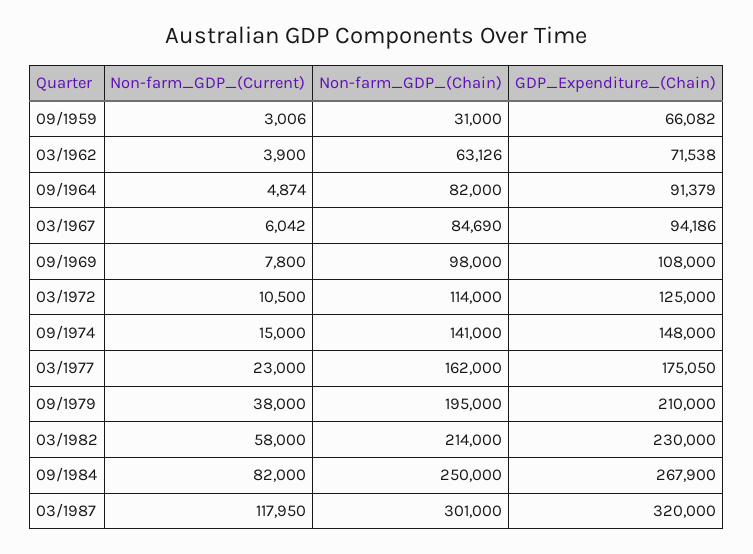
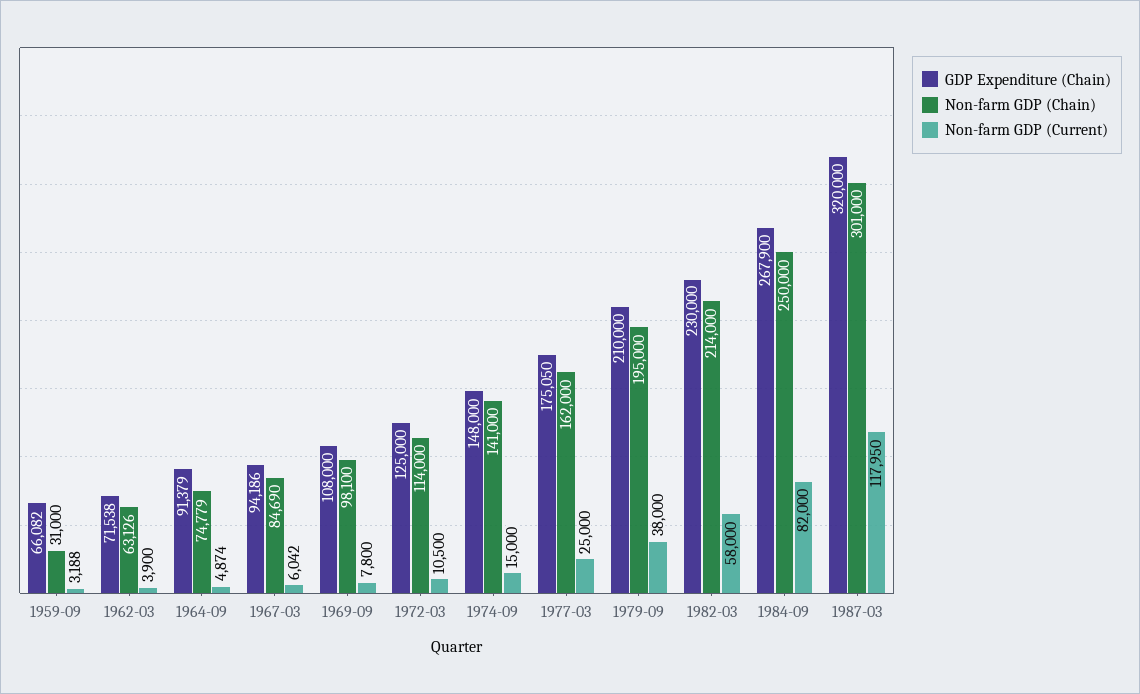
  {
    "Non-farm_GDP_(Current)": {
-     "09/1959": 3006,
+     "09/1959": 3188,
      "03/1962": 3900,
      "09/1964": 4874,
      "03/1967": 6042,
      "09/1969": 7800,
      "03/1972": 10500,
      "09/1974": 15000,
-     "03/1977": 23000,
+     "03/1977": 25000,
      "09/1979": 38000,
      "03/1982": 58000,
      "09/1984": 82000,
      "03/1987": 117950
    },
    "Non-farm_GDP_(Chain)": {
      "09/1959": 31000,
      "03/1962": 63126,
-     "09/1964": 82000,
+     "09/1964": 74779,
      "03/1967": 84690,
-     "09/1969": 98000,
+     "09/1969": 98100,
      "03/1972": 114000,
      "09/1974": 141000,
      "03/1977": 162000,
      "09/1979": 195000,
      "03/1982": 214000,
      "09/1984": 250000,
      "03/1987": 301000
    },
    "GDP_Expenditure_(Chain)": {
      "09/1959": 66082,
      "03/1962": 71538,
      "09/1964": 91379,
      "03/1967": 94186,
      "09/1969": 108000,
      "03/1972": 125000,
      "09/1974": 148000,
      "03/1977": 175050,
      "09/1979": 210000,
      "03/1982": 230000,
      "09/1984": 267900,
      "03/1987": 320000
    }
  }

